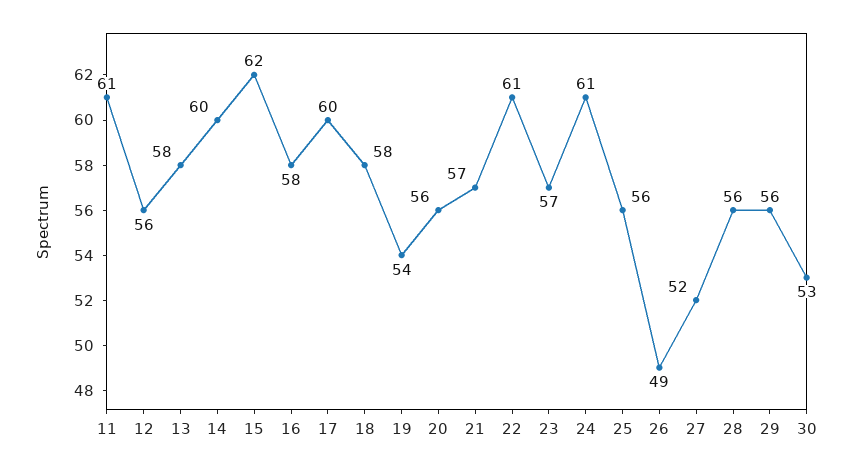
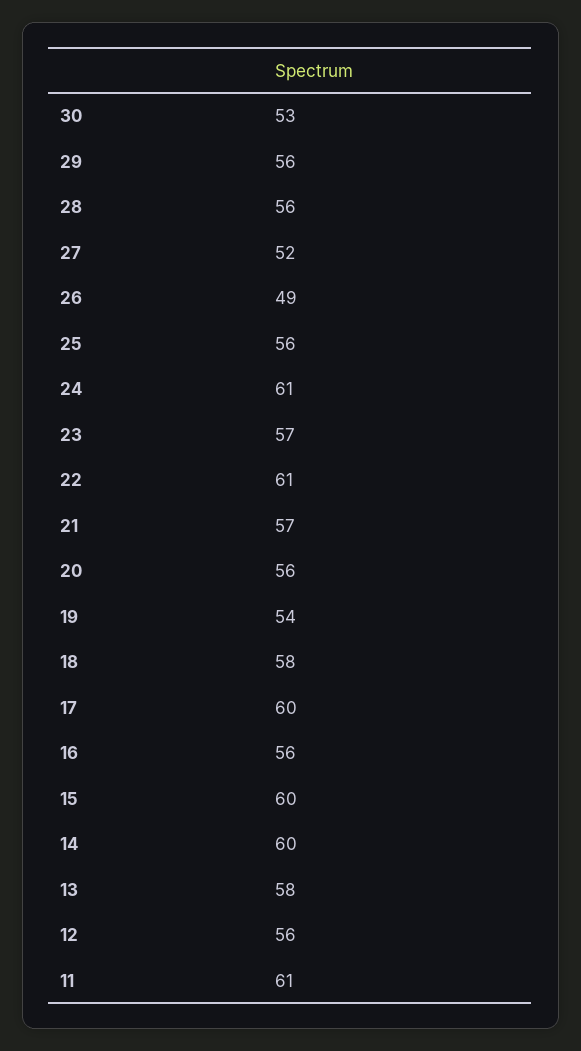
  {
    "11": 61,
    "12": 56,
    "13": 58,
    "14": 60,
-   "15": 62,
+   "15": 60,
-   "16": 58,
+   "16": 56,
    "17": 60,
    "18": 58,
    "19": 54,
    "20": 56,
    "21": 57,
    "22": 61,
    "23": 57,
    "24": 61,
    "25": 56,
    "26": 49,
    "27": 52,
    "28": 56,
    "29": 56,
    "30": 53
  }

